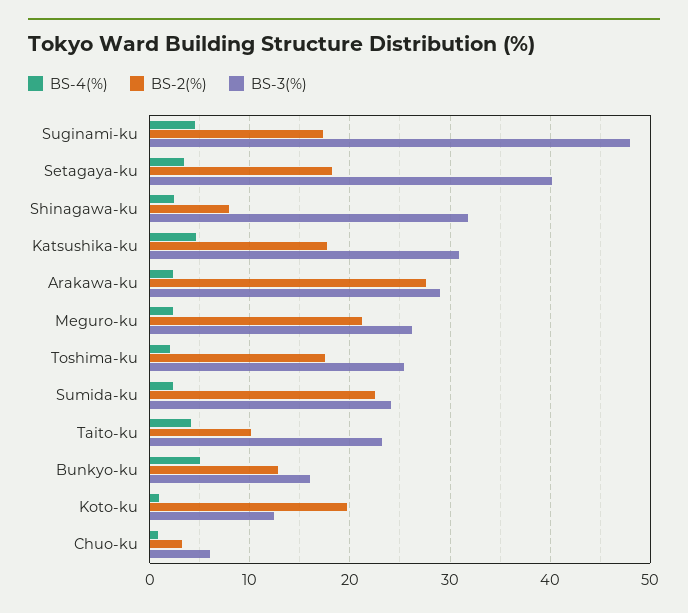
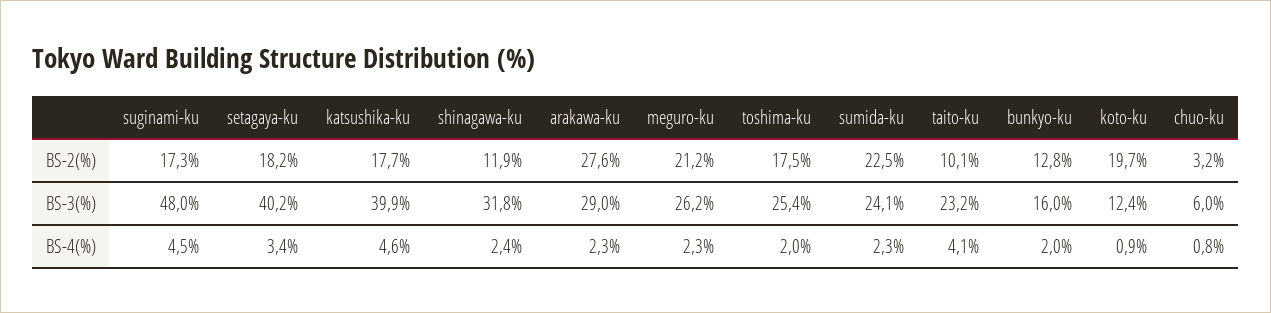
  {
    "BS-4(%)": {
      "Suginami-ku": 4.5,
      "Setagaya-ku": 3.4,
      "Shinagawa-ku": 2.4,
      "Katsushika-ku": 4.6,
      "Arakawa-ku": 2.3,
      "Meguro-ku": 2.3,
      "Toshima-ku": 2,
      "Sumida-ku": 2.3,
      "Taito-ku": 4.1,
-     "Bunkyo-ku": 5,
+     "Bunkyo-ku": 2,
      "Koto-ku": 0.9,
      "Chuo-ku": 0.8
    },
    "BS-2(%)": {
      "Suginami-ku": 17.3,
      "Setagaya-ku": 18.2,
-     "Shinagawa-ku": 8,
+     "Shinagawa-ku": 11.9,
      "Katsushika-ku": 17.7,
      "Arakawa-ku": 27.6,
      "Meguro-ku": 21.2,
      "Toshima-ku": 17.5,
      "Sumida-ku": 22.5,
      "Taito-ku": 10.1,
      "Bunkyo-ku": 12.8,
      "Koto-ku": 19.7,
      "Chuo-ku": 3.2
    },
    "BS-3(%)": {
      "Suginami-ku": 48,
      "Setagaya-ku": 40.2,
      "Shinagawa-ku": 31.8,
-     "Katsushika-ku": 31,
+     "Katsushika-ku": 39.9,
      "Arakawa-ku": 29,
      "Meguro-ku": 26.2,
      "Toshima-ku": 25.4,
      "Sumida-ku": 24.1,
      "Taito-ku": 23.2,
      "Bunkyo-ku": 16,
      "Koto-ku": 12.4,
      "Chuo-ku": 6
    }
  }

